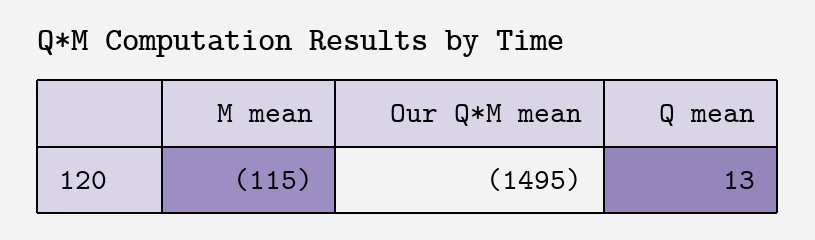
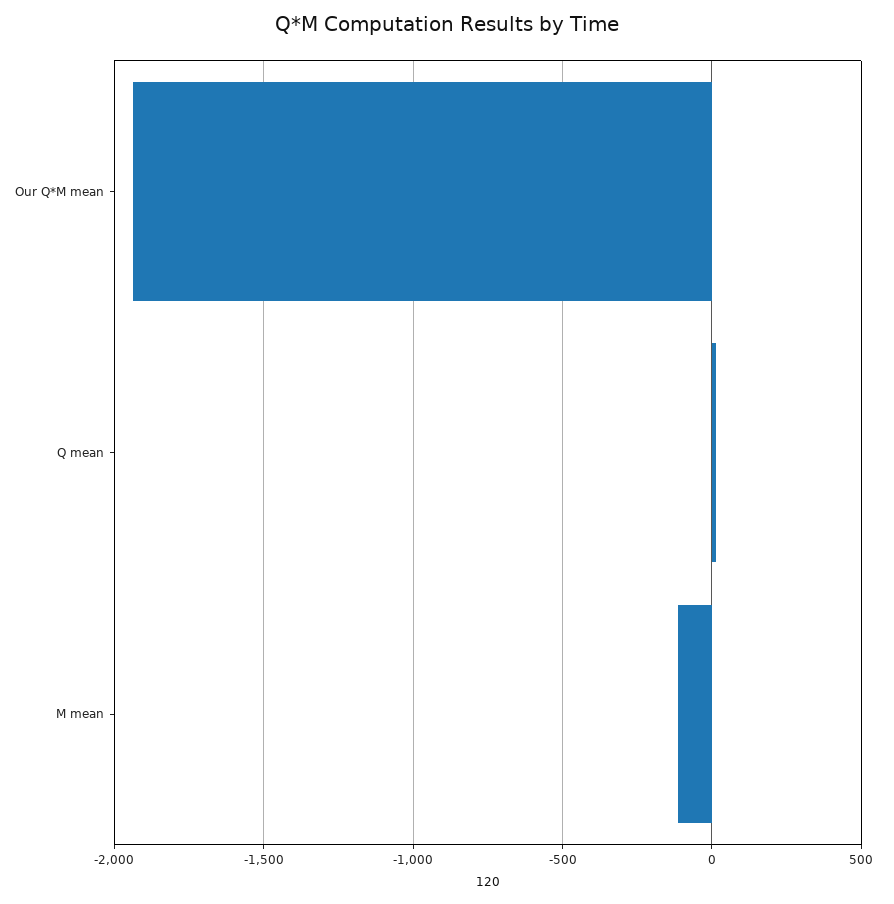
  {
    "M mean": -115,
-   "Our Q*M mean": -1495,
+   "Our Q*M mean": -1950,
    "Q mean": 13
  }

